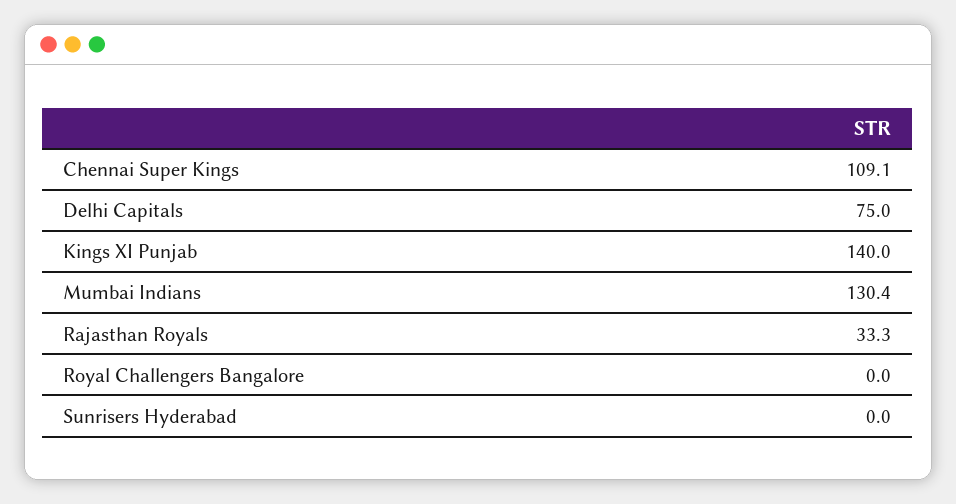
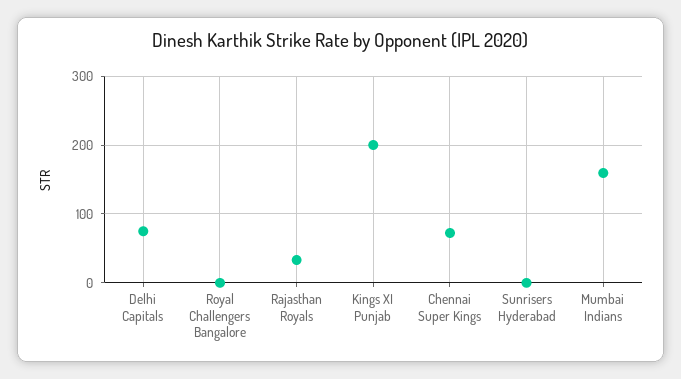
  {
-   "Chennai Super Kings": 109.1,
+   "Chennai Super Kings": 70,
    "Delhi Capitals": 75,
-   "Kings XI Punjab": 140,
+   "Kings XI Punjab": 200,
-   "Mumbai Indians": 130.4,
+   "Mumbai Indians": 160,
    "Rajasthan Royals": 33.3,
    "Royal Challengers Bangalore": 0,
    "Sunrisers Hyderabad": 0
  }

